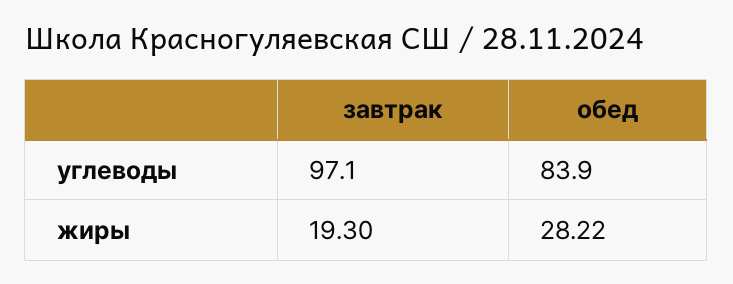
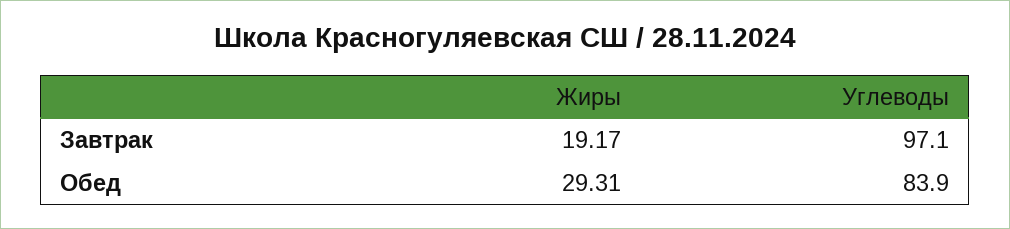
  {
    "завтрак": {
      "углеводы": 97.1,
-     "жиры": 19.3
+     "жиры": 19.17
    },
    "обед": {
      "углеводы": 83.9,
-     "жиры": 28.22
+     "жиры": 29.31
    }
  }

